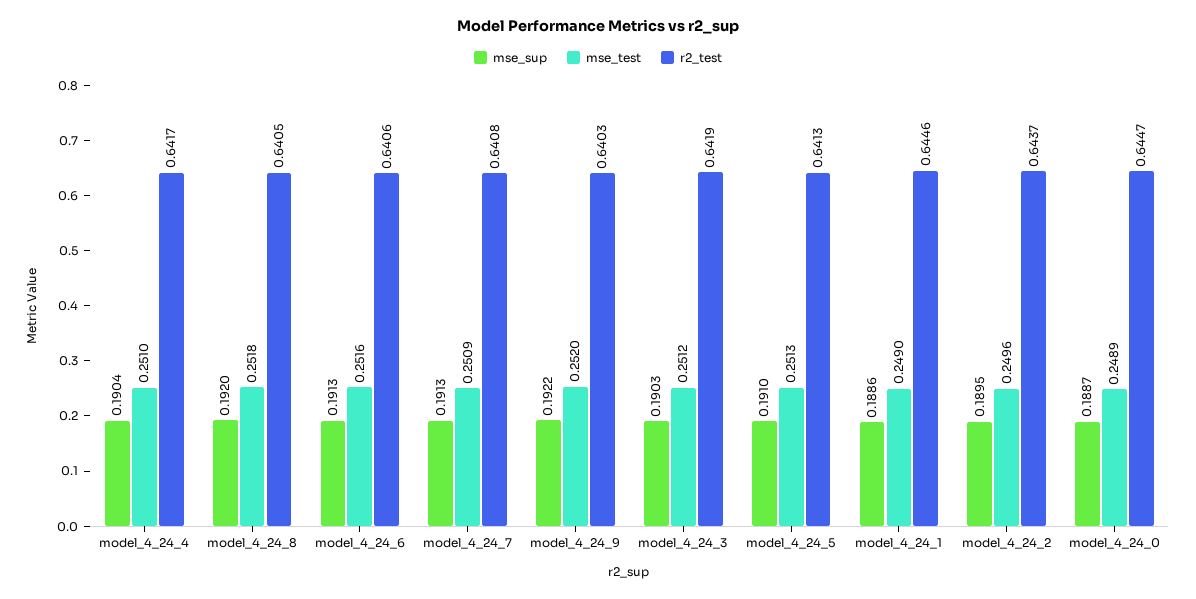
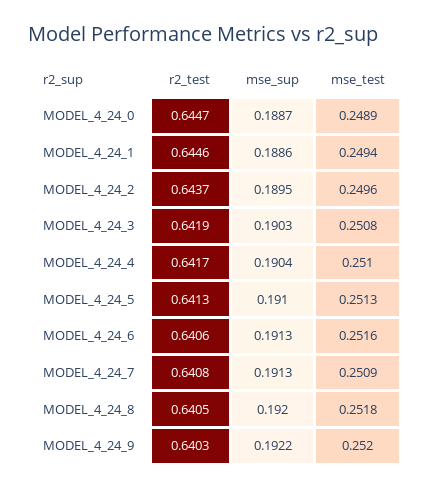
  {
    "mse_sup": {
      "model_4_24_4": 0.1904,
      "model_4_24_8": 0.192,
      "model_4_24_6": 0.1913,
      "model_4_24_7": 0.1913,
      "model_4_24_9": 0.1922,
      "model_4_24_3": 0.1903,
      "model_4_24_5": 0.191,
      "model_4_24_1": 0.1886,
      "model_4_24_2": 0.1895,
      "model_4_24_0": 0.1887
    },
    "mse_test": {
      "model_4_24_4": 0.251,
      "model_4_24_8": 0.2518,
      "model_4_24_6": 0.2516,
      "model_4_24_7": 0.2509,
      "model_4_24_9": 0.252,
-     "model_4_24_3": 0.2512,
+     "model_4_24_3": 0.2508,
      "model_4_24_5": 0.2513,
-     "model_4_24_1": 0.249,
+     "model_4_24_1": 0.2494,
      "model_4_24_2": 0.2496,
      "model_4_24_0": 0.2489
    },
    "r2_test": {
      "model_4_24_4": 0.6417,
      "model_4_24_8": 0.6405,
      "model_4_24_6": 0.6406,
      "model_4_24_7": 0.6408,
      "model_4_24_9": 0.6403,
      "model_4_24_3": 0.6419,
      "model_4_24_5": 0.6413,
      "model_4_24_1": 0.6446,
      "model_4_24_2": 0.6437,
      "model_4_24_0": 0.6447
    }
  }

